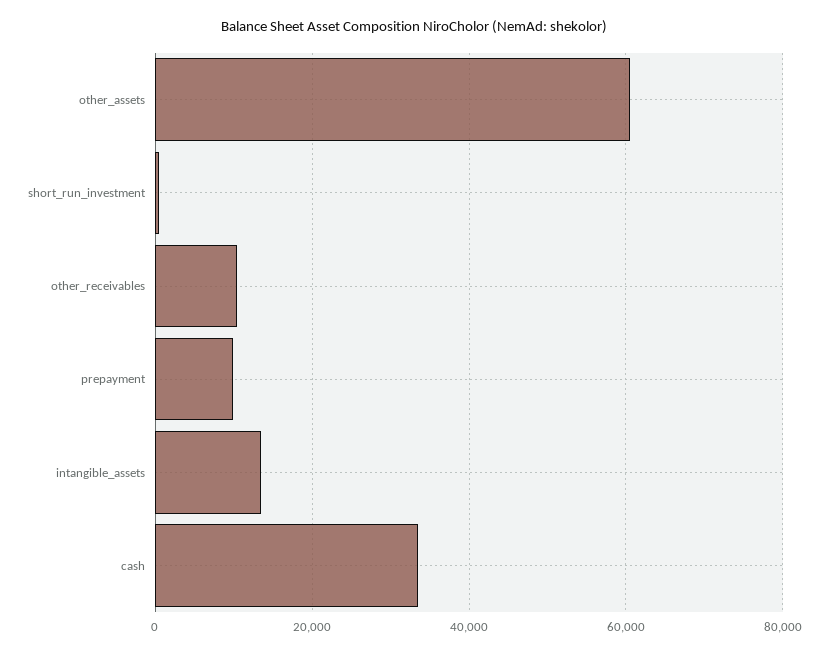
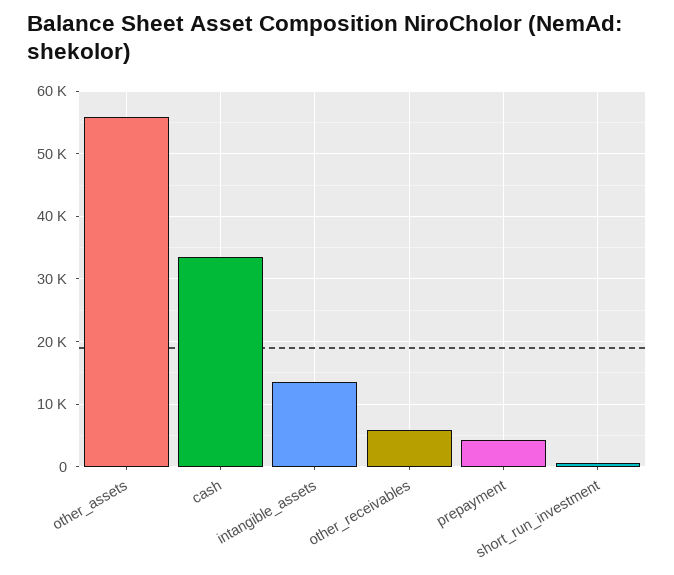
  {
-   "other_assets": 60000,
+   "other_assets": 56000,
    "short_run_investment": 0,
-   "other_receivables": 10000,
+   "other_receivables": 6000,
-   "prepayment": 10000,
+   "prepayment": 4000,
    "intangible_assets": 13000,
    "cash": 34000
  }

